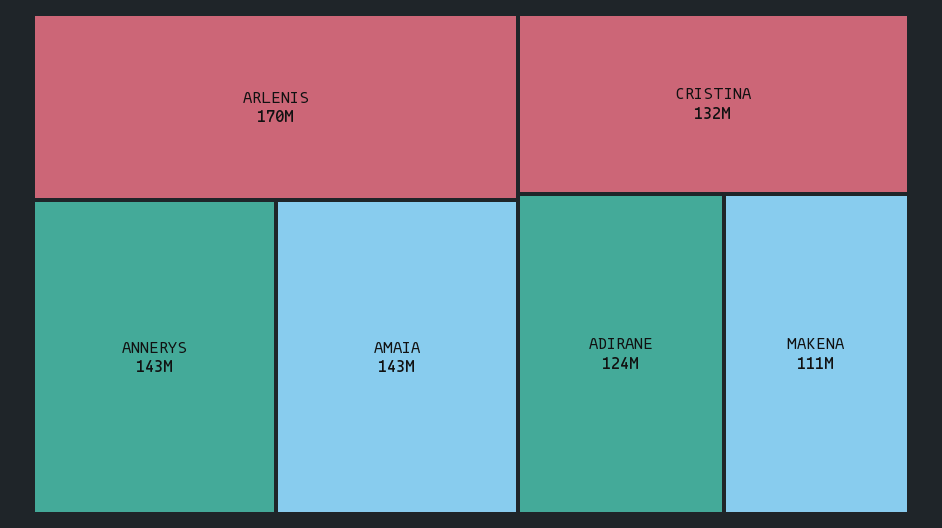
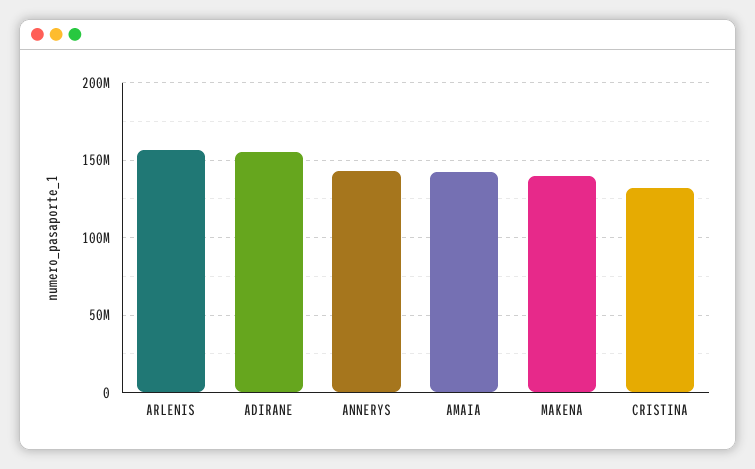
  {
-   "ARLENIS": 170000000,
+   "ARLENIS": 155000000,
    "ANNERYS": 143000000,
    "AMAIA": 143000000,
    "CRISTINA": 132000000,
-   "ADIRANE": 124000000,
+   "ADIRANE": 155000000,
-   "MAKENA": 111000000
+   "MAKENA": 140000000
  }

